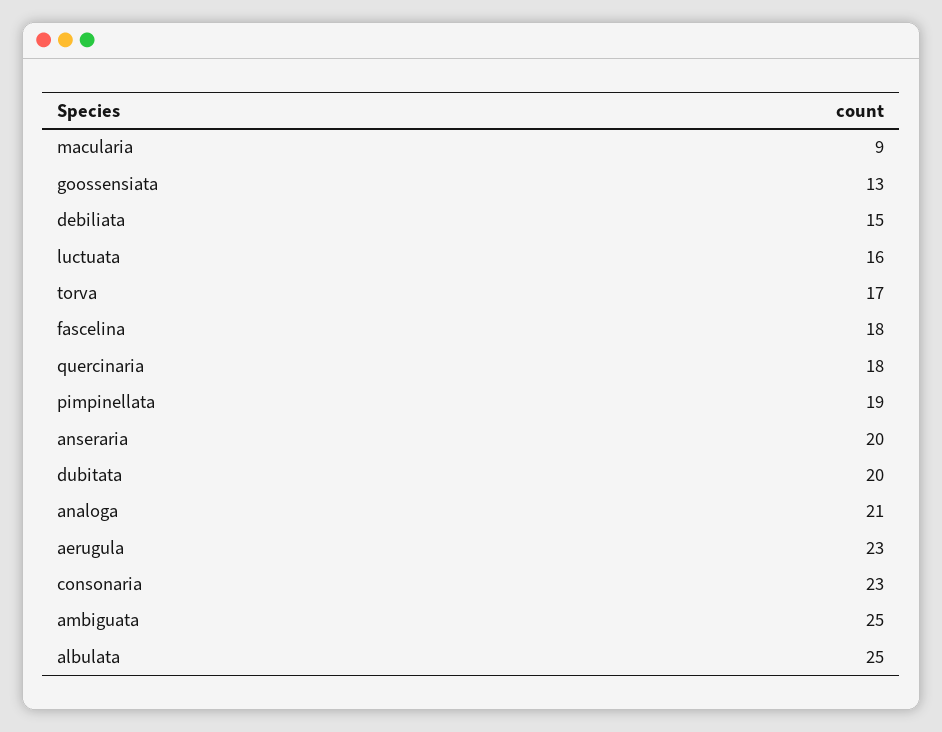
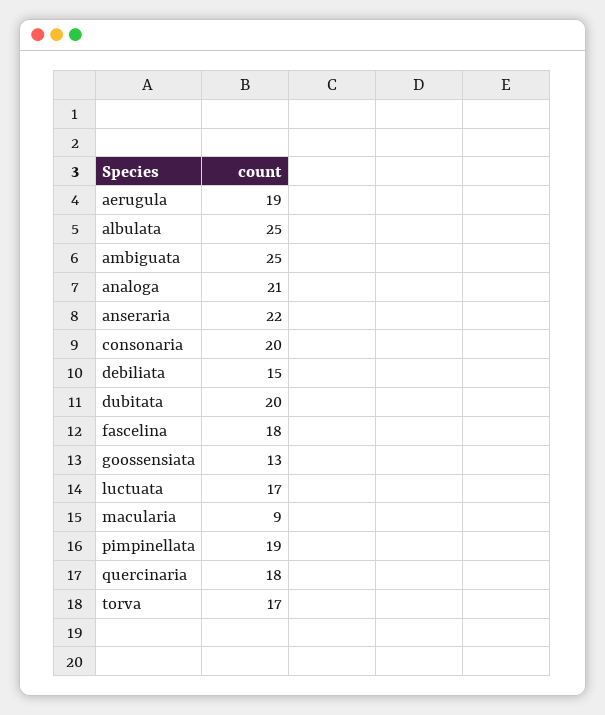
  {
    "macularia": 9,
    "goossensiata": 13,
    "debiliata": 15,
-   "luctuata": 16,
+   "luctuata": 17,
    "torva": 17,
    "fascelina": 18,
    "quercinaria": 18,
    "pimpinellata": 19,
-   "anseraria": 20,
+   "anseraria": 22,
    "dubitata": 20,
    "analoga": 21,
-   "aerugula": 23,
+   "aerugula": 19,
-   "consonaria": 23,
+   "consonaria": 20,
    "ambiguata": 25,
    "albulata": 25
  }

